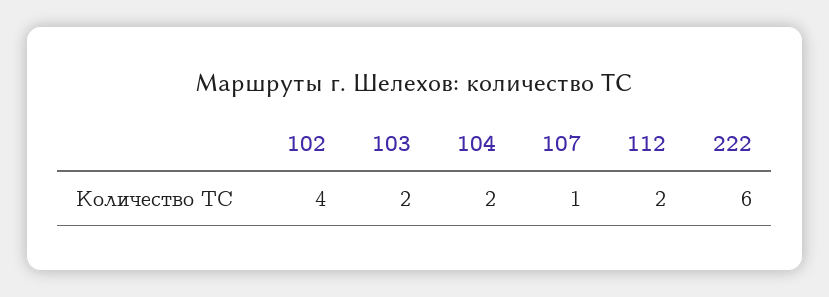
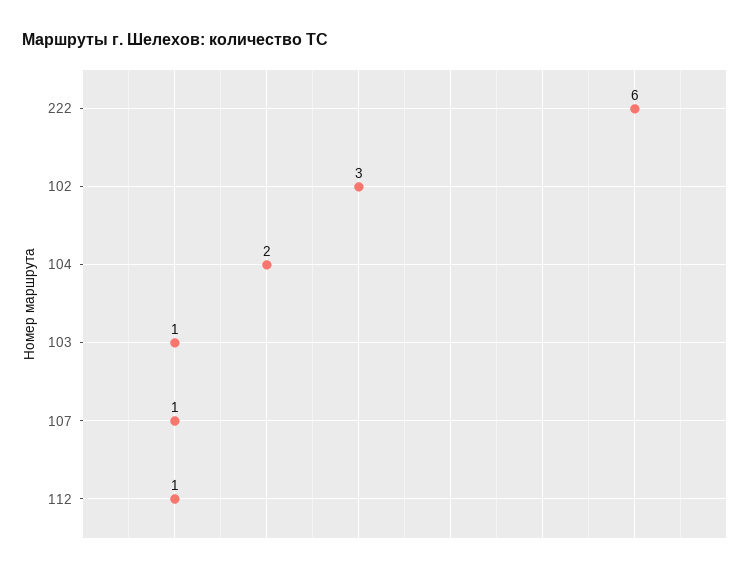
  {
-   "102": 4,
+   "102": 3,
-   "103": 2,
+   "103": 1,
    "104": 2,
    "107": 1,
-   "112": 2,
+   "112": 1,
    "222": 6
  }

